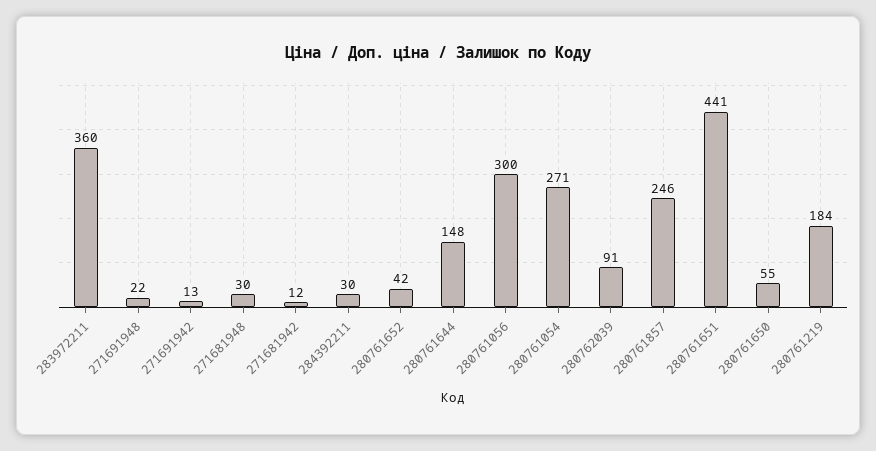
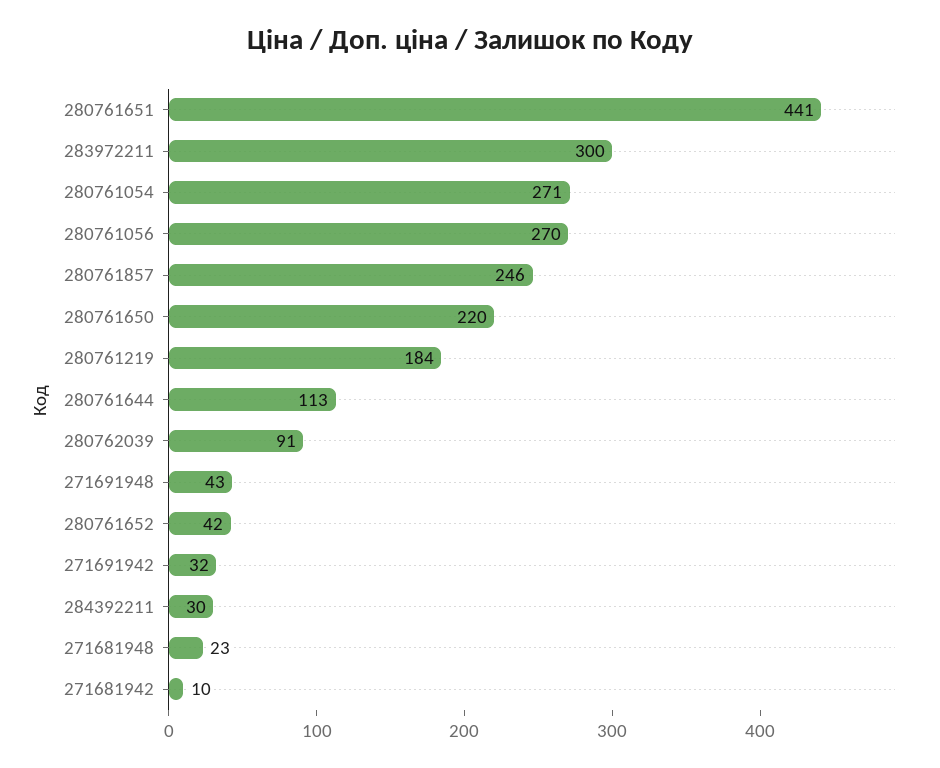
  {
-   "283972211": 360,
+   "283972211": 300,
-   "271691948": 22,
+   "271691948": 43,
-   "271691942": 13,
+   "271691942": 32,
-   "271681948": 30,
+   "271681948": 23,
-   "271681942": 12,
+   "271681942": 10,
    "284392211": 30,
    "280761652": 42,
-   "280761644": 148,
+   "280761644": 113,
-   "280761056": 300,
+   "280761056": 270,
    "280761054": 271,
    "280762039": 91,
    "280761857": 246,
    "280761651": 441,
-   "280761650": 55,
+   "280761650": 220,
    "280761219": 184
  }

